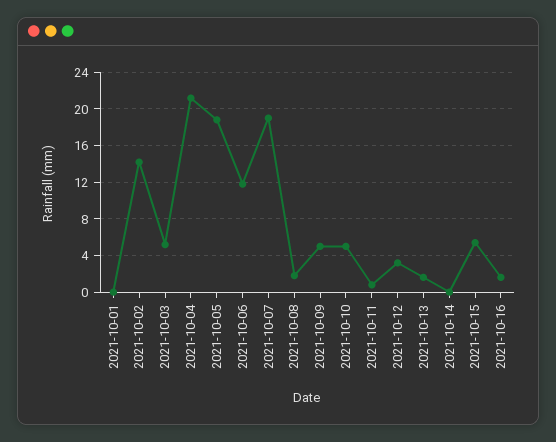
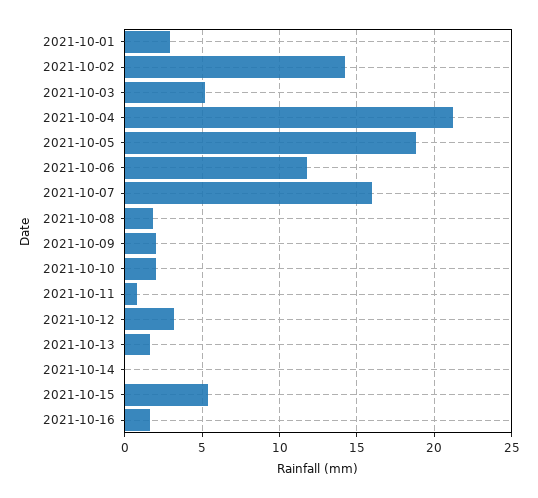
  {
-   "2021-10-01": 0,
+   "2021-10-01": 3,
    "2021-10-02": 14,
    "2021-10-03": 5,
    "2021-10-04": 21,
    "2021-10-05": 19,
    "2021-10-06": 12,
-   "2021-10-07": 19,
+   "2021-10-07": 16,
    "2021-10-08": 2,
-   "2021-10-09": 5,
+   "2021-10-09": 2,
-   "2021-10-10": 5,
+   "2021-10-10": 2,
    "2021-10-11": 1,
    "2021-10-12": 3,
    "2021-10-13": 1.5,
    "2021-10-14": 0,
    "2021-10-15": 5.5,
    "2021-10-16": 1.5
  }

